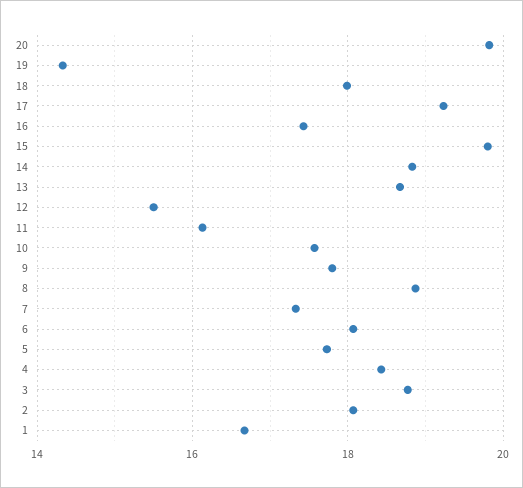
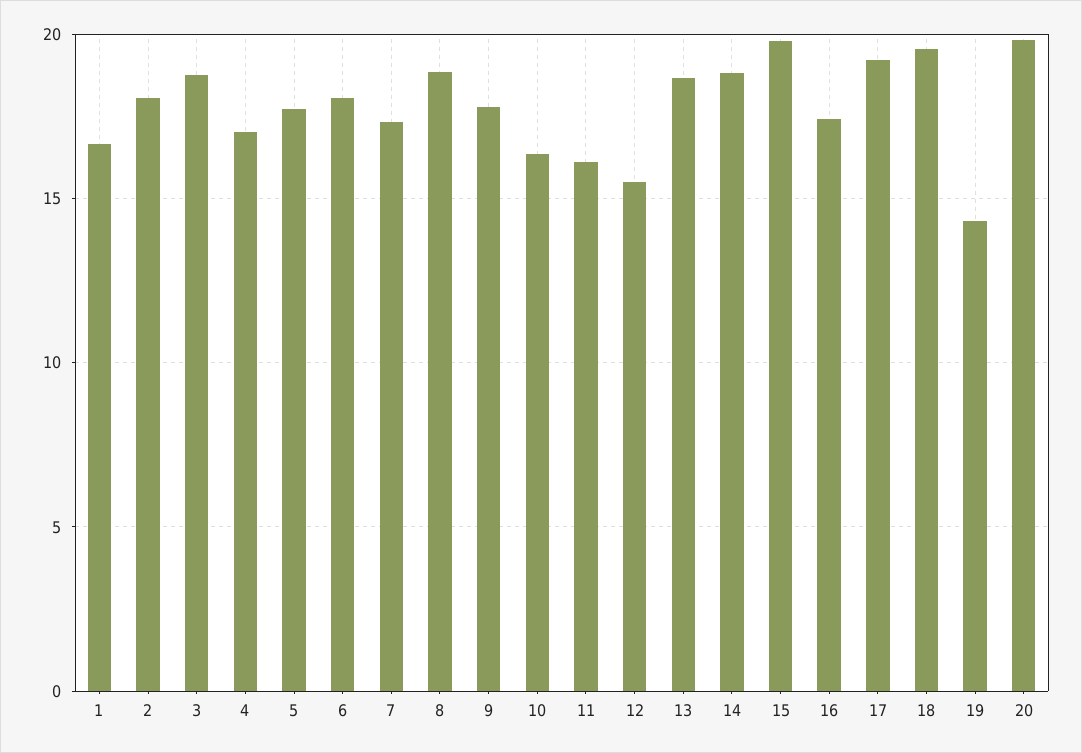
  {
    "20": 19.8,
    "19": 14.4,
-   "18": 18,
+   "18": 19.5,
    "17": 19.2,
    "16": 17.4,
    "15": 19.8,
    "14": 18.8,
    "13": 18.6,
    "12": 15.6,
    "11": 16.2,
-   "10": 17.6,
+   "10": 16.5,
    "9": 17.8,
    "8": 18.8,
    "7": 17.4,
    "6": 18,
    "5": 17.8,
-   "4": 18.4,
+   "4": 17,
    "3": 18.8,
    "2": 18,
    "1": 16.6
  }

